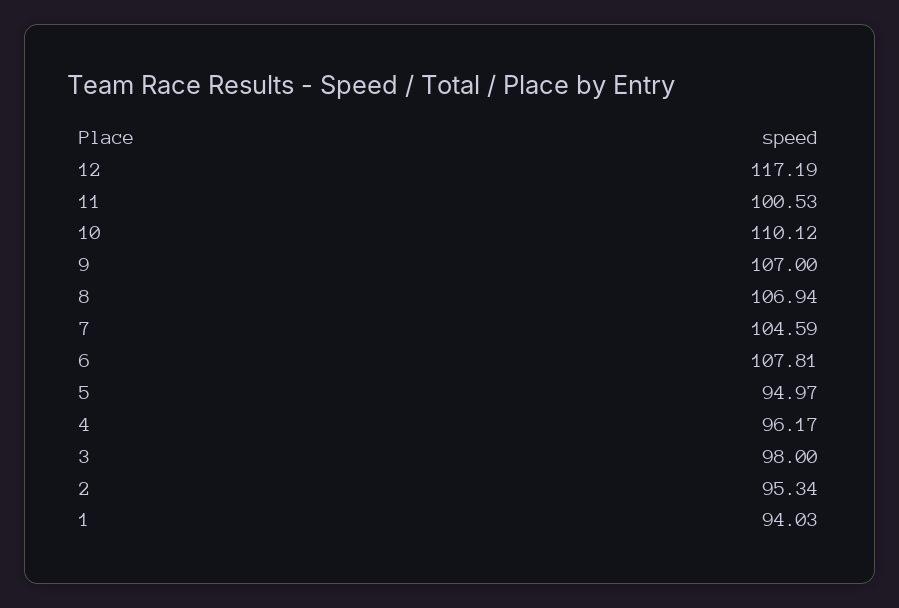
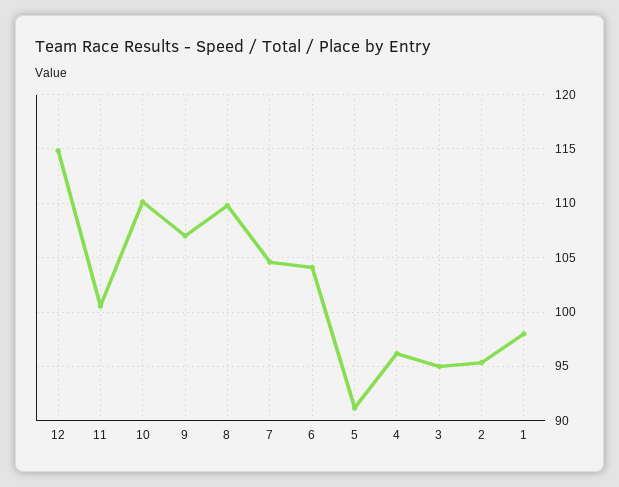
  {
-   "12": 117.19,
+   "12": 115,
    "11": 100.53,
    "10": 110.12,
    "9": 107,
-   "8": 106.94,
+   "8": 110,
    "7": 104.59,
-   "6": 107.81,
+   "6": 104,
-   "5": 94.97,
+   "5": 91,
    "4": 96.17,
-   "3": 98,
+   "3": 95,
    "2": 95.34,
-   "1": 94.03
+   "1": 98
  }

